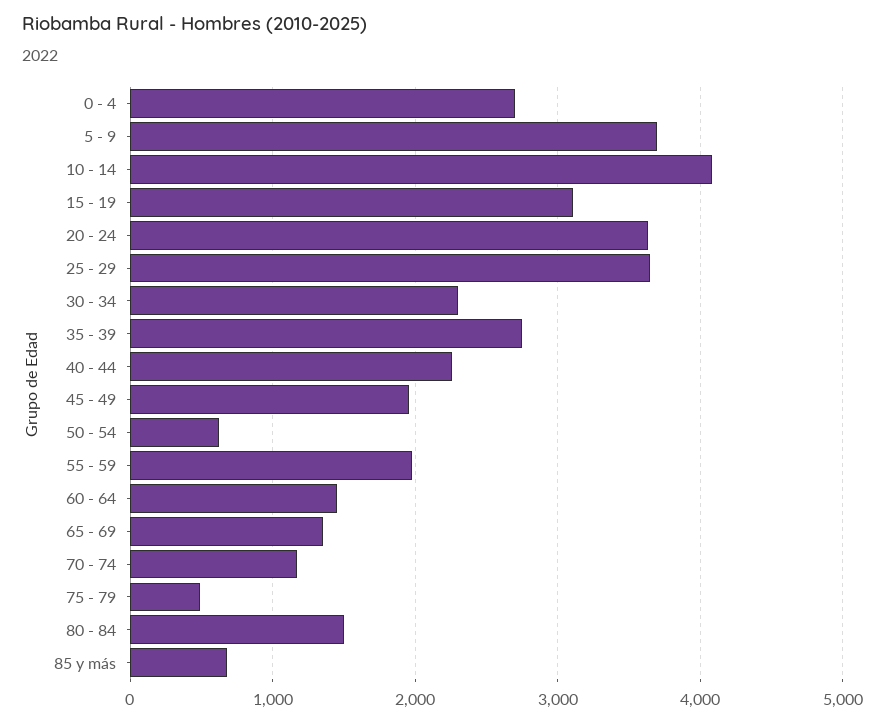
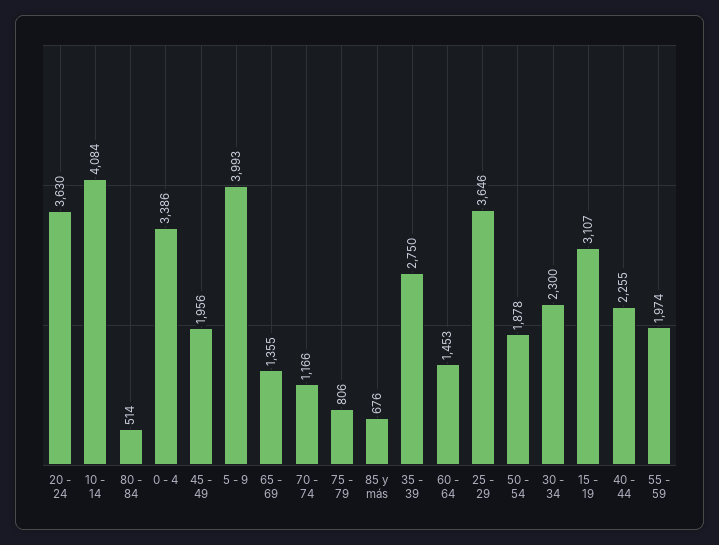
  {
-   "0 - 4": 2700,
+   "0 - 4": 3386,
-   "5 - 9": 3700,
+   "5 - 9": 3993,
    "10 - 14": 4084,
    "15 - 19": 3107,
    "20 - 24": 3630,
    "25 - 29": 3646,
    "30 - 34": 2300,
    "35 - 39": 2750,
    "40 - 44": 2255,
    "45 - 49": 1956,
-   "50 - 54": 600,
+   "50 - 54": 1878,
    "55 - 59": 1974,
    "60 - 64": 1453,
    "65 - 69": 1355,
    "70 - 74": 1166,
-   "75 - 79": 500,
+   "75 - 79": 806,
-   "80 - 84": 1500,
+   "80 - 84": 514,
    "85 y más": 676
  }

